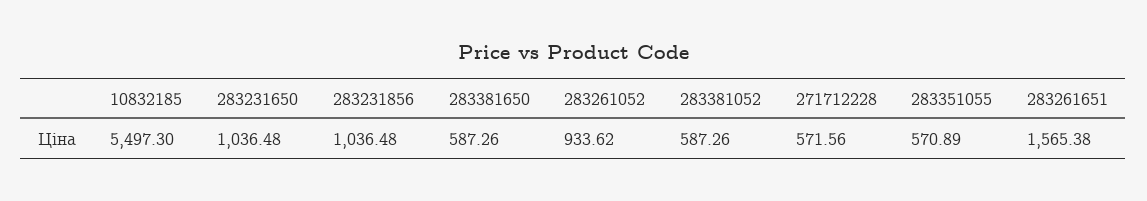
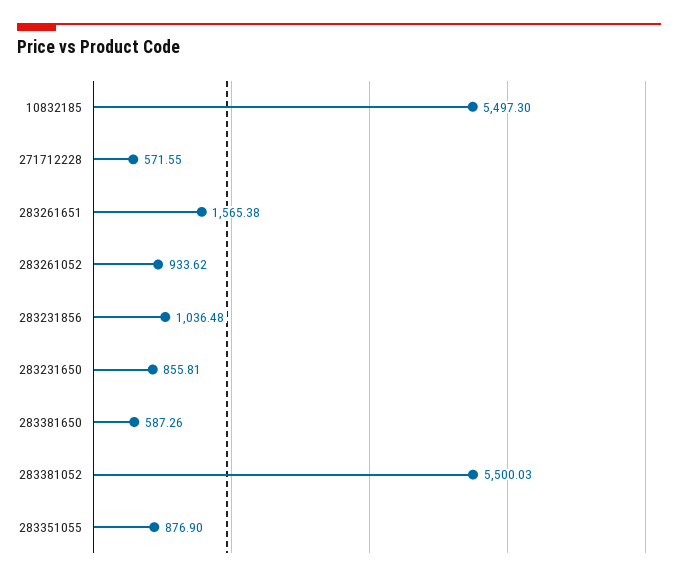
  {
    "10832185": 5497.3,
-   "283231650": 1036.48,
+   "283231650": 855.81,
    "283231856": 1036.48,
    "283381650": 587.26,
    "283261052": 933.62,
-   "283381052": 587.26,
+   "283381052": 5500.03,
-   "271712228": 571.56,
+   "271712228": 571.55,
-   "283351055": 570.89,
+   "283351055": 876.9,
    "283261651": 1565.38
  }

